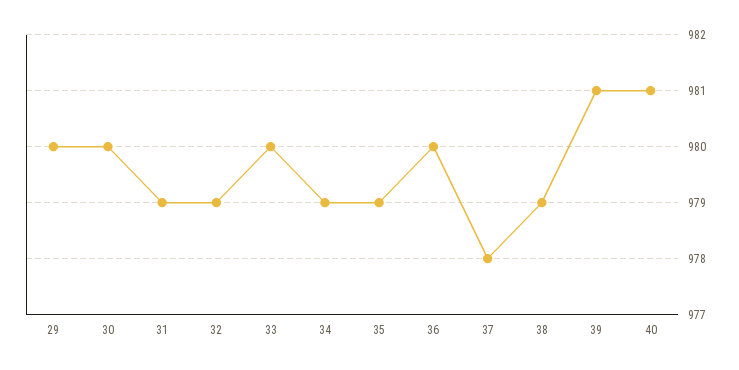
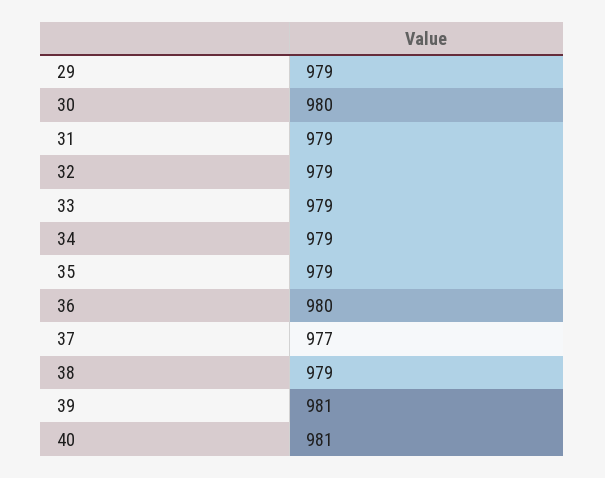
  {
-   "29": 980,
+   "29": 979,
    "30": 980,
    "31": 979,
    "32": 979,
-   "33": 980,
+   "33": 979,
    "34": 979,
    "35": 979,
    "36": 980,
-   "37": 978,
+   "37": 977,
    "38": 979,
    "39": 981,
    "40": 981
  }

